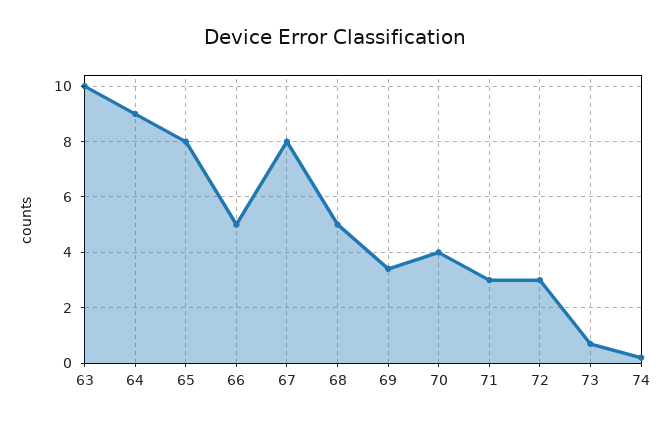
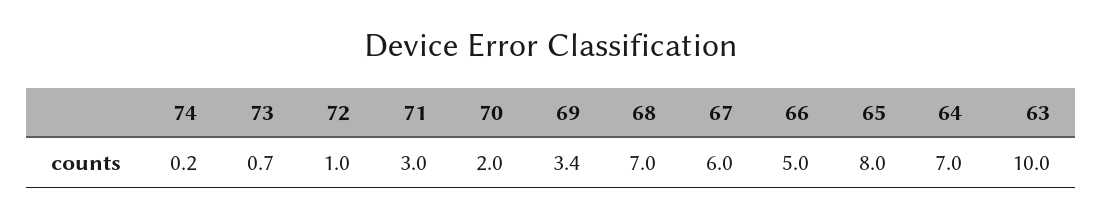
  {
    "63": 10,
-   "64": 9,
+   "64": 7,
    "65": 8,
    "66": 5,
-   "67": 8,
+   "67": 6,
-   "68": 5,
+   "68": 7,
    "69": 3.4,
-   "70": 4,
+   "70": 2,
    "71": 3,
-   "72": 3,
+   "72": 1,
    "73": 0.7,
    "74": 0.2
  }

